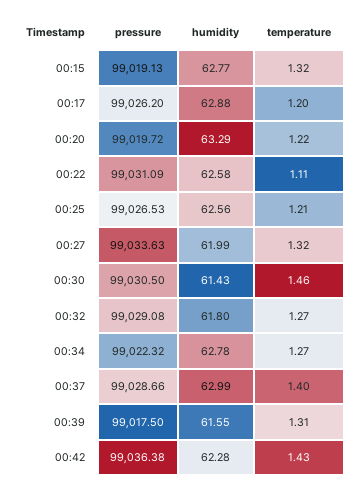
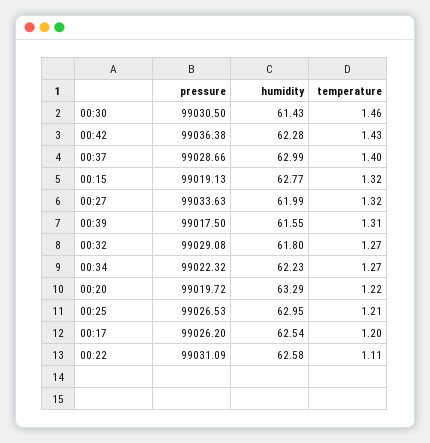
  {
    "pressure": {
      "00:15": 99019.13,
      "00:17": 99026.2,
      "00:20": 99019.72,
      "00:22": 99031.09,
      "00:25": 99026.53,
      "00:27": 99033.63,
      "00:30": 99030.5,
      "00:32": 99029.08,
      "00:34": 99022.32,
      "00:37": 99028.66,
      "00:39": 99017.5,
      "00:42": 99036.38
    },
    "humidity": {
      "00:15": 62.77,
-     "00:17": 62.88,
+     "00:17": 62.54,
      "00:20": 63.29,
      "00:22": 62.58,
-     "00:25": 62.56,
+     "00:25": 62.95,
      "00:27": 61.99,
      "00:30": 61.43,
      "00:32": 61.8,
-     "00:34": 62.78,
+     "00:34": 62.23,
      "00:37": 62.99,
      "00:39": 61.55,
      "00:42": 62.28
    },
    "temperature": {
      "00:15": 1.32,
      "00:17": 1.2,
      "00:20": 1.22,
      "00:22": 1.11,
      "00:25": 1.21,
      "00:27": 1.32,
      "00:30": 1.46,
      "00:32": 1.27,
      "00:34": 1.27,
      "00:37": 1.4,
      "00:39": 1.31,
      "00:42": 1.43
    }
  }

